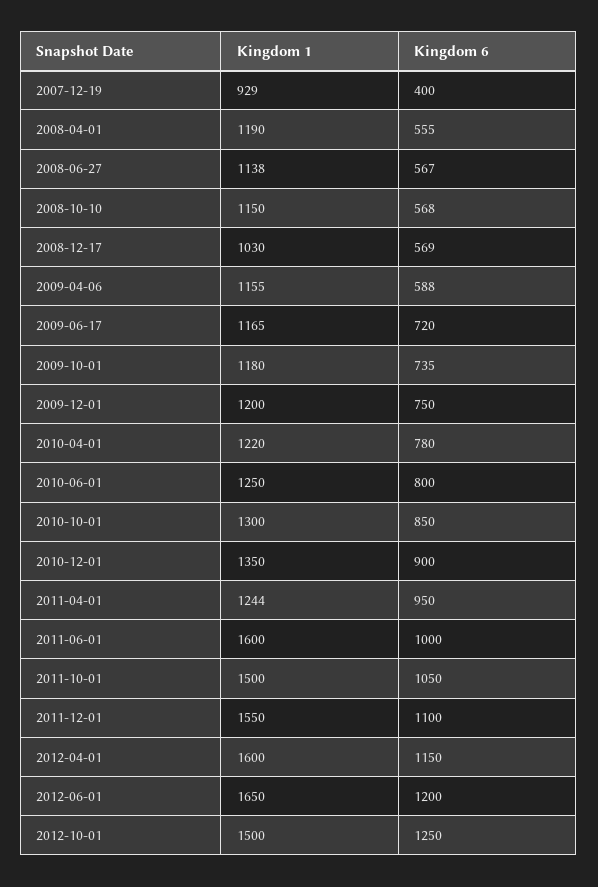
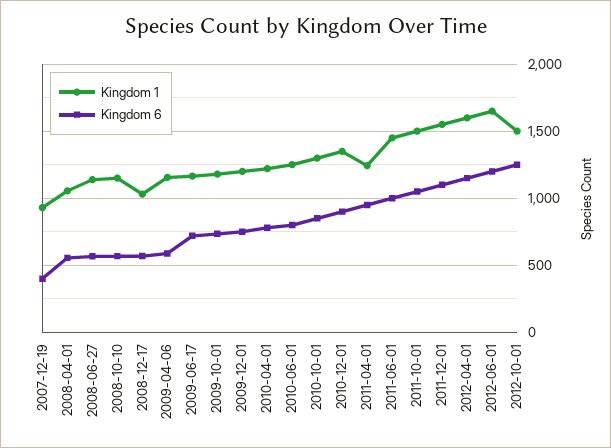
  {
    "Kingdom 1": {
      "2007-12-19": 929,
-     "2008-04-01": 1190,
+     "2008-04-01": 1050,
      "2008-06-27": 1138,
      "2008-10-10": 1150,
      "2008-12-17": 1030,
      "2009-04-06": 1155,
      "2009-06-17": 1165,
      "2009-10-01": 1180,
      "2009-12-01": 1200,
      "2010-04-01": 1220,
      "2010-06-01": 1250,
      "2010-10-01": 1300,
      "2010-12-01": 1350,
      "2011-04-01": 1244,
-     "2011-06-01": 1600,
+     "2011-06-01": 1450,
      "2011-10-01": 1500,
      "2011-12-01": 1550,
      "2012-04-01": 1600,
      "2012-06-01": 1650,
      "2012-10-01": 1500
    },
    "Kingdom 6": {
      "2007-12-19": 400,
      "2008-04-01": 555,
      "2008-06-27": 567,
      "2008-10-10": 568,
      "2008-12-17": 569,
      "2009-04-06": 588,
      "2009-06-17": 720,
      "2009-10-01": 735,
      "2009-12-01": 750,
      "2010-04-01": 780,
      "2010-06-01": 800,
      "2010-10-01": 850,
      "2010-12-01": 900,
      "2011-04-01": 950,
      "2011-06-01": 1000,
      "2011-10-01": 1050,
      "2011-12-01": 1100,
      "2012-04-01": 1150,
      "2012-06-01": 1200,
      "2012-10-01": 1250
    }
  }

